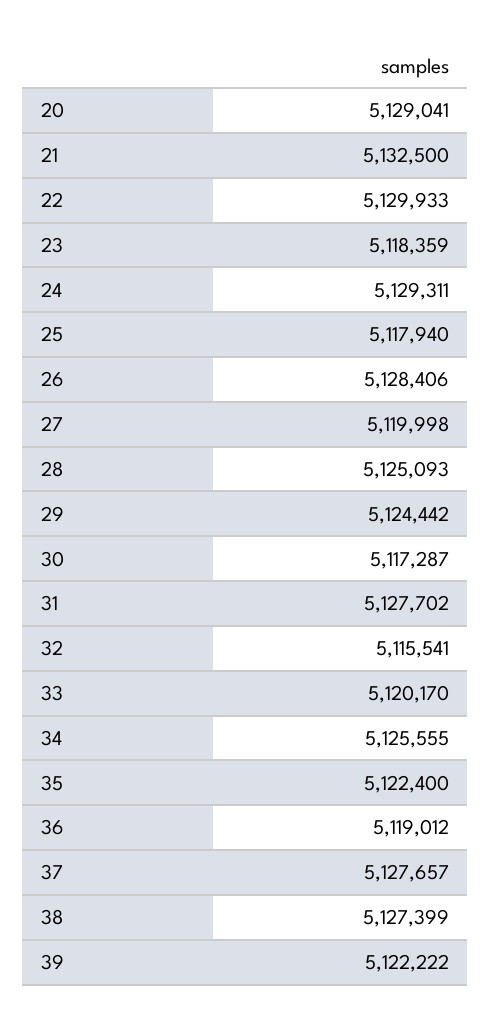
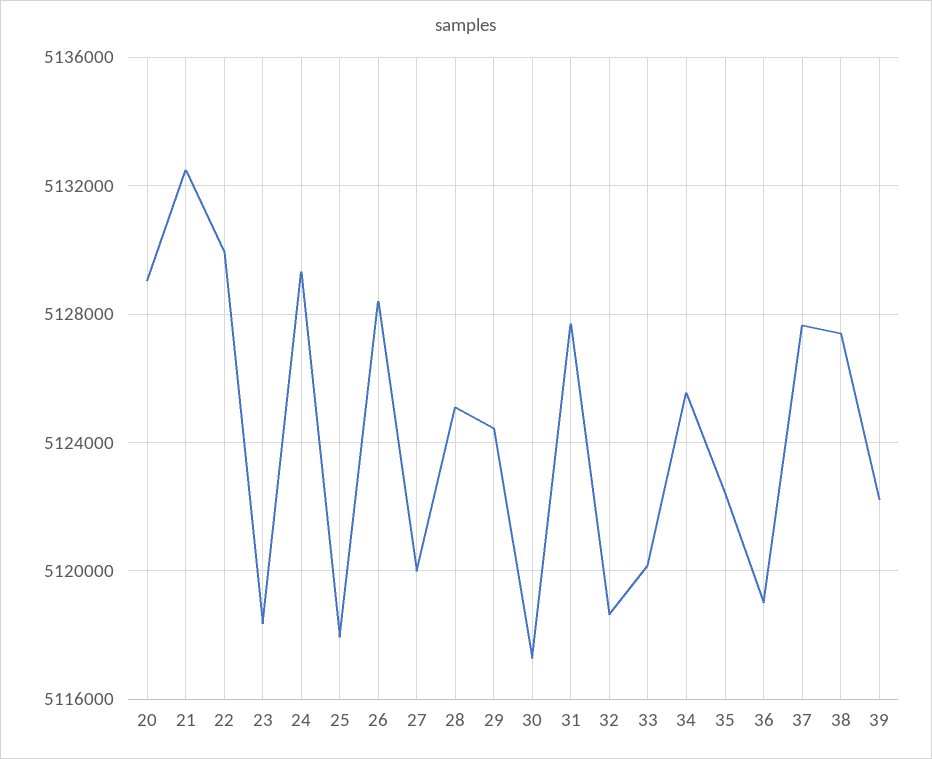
  {
    "20": 5129041,
    "21": 5132500,
    "22": 5129933,
    "23": 5118359,
    "24": 5129311,
    "25": 5117940,
    "26": 5128406,
    "27": 5119998,
    "28": 5125093,
    "29": 5124442,
    "30": 5117287,
    "31": 5127702,
-   "32": 5115541,
+   "32": 5118500,
    "33": 5120170,
    "34": 5125555,
    "35": 5122400,
    "36": 5119012,
    "37": 5127657,
    "38": 5127399,
    "39": 5122222
  }

